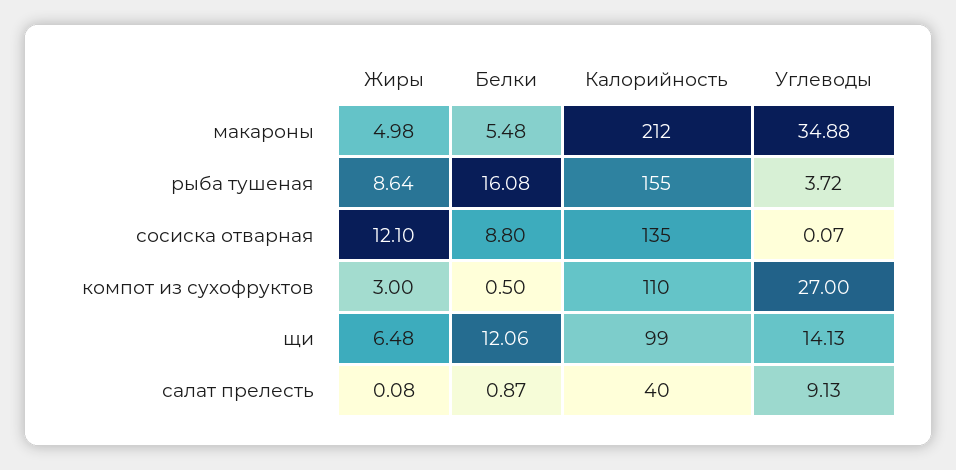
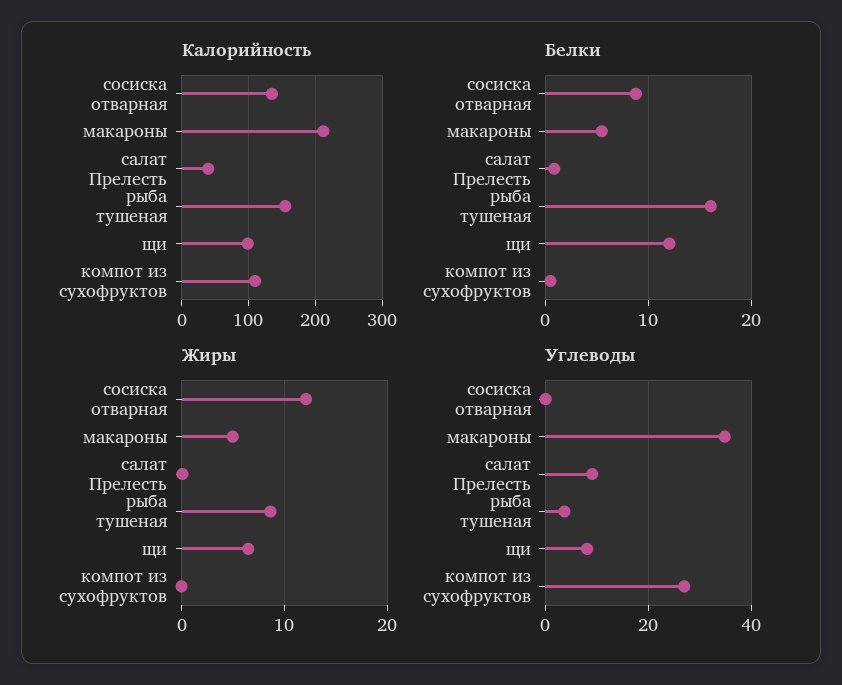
  {
    "Жиры": {
      "макароны": 4.98,
      "рыба тушеная": 8.64,
      "сосиска отварная": 12.1,
-     "компот из сухофруктов": 3,
+     "компот из сухофруктов": 0,
      "щи": 6.48,
      "салат прелесть": 0.08
    },
    "Белки": {
      "макароны": 5.48,
      "рыба тушеная": 16.08,
      "сосиска отварная": 8.8,
      "компот из сухофруктов": 0.5,
      "щи": 12.06,
      "салат прелесть": 0.87
    },
    "Калорийность": {
      "макароны": 212,
      "рыба тушеная": 155,
      "сосиска отварная": 135,
      "компот из сухофруктов": 110,
      "щи": 99,
      "салат прелесть": 40
    },
    "Углеводы": {
      "макароны": 34.88,
      "рыба тушеная": 3.72,
      "сосиска отварная": 0.07,
      "компот из сухофруктов": 27,
-     "щи": 14.13,
+     "щи": 8,
      "салат прелесть": 9.13
    }
  }

